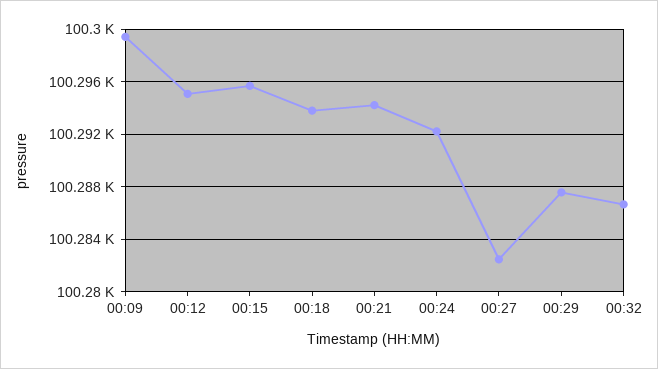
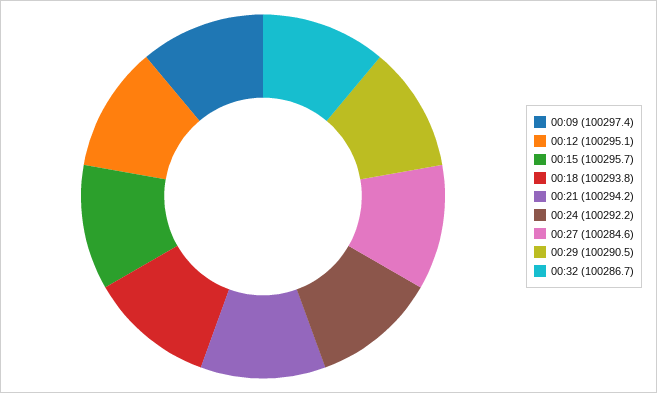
  {
-   "00:09": 100299.5,
+   "00:09": 100297.4,
    "00:12": 100295.1,
    "00:15": 100295.7,
    "00:18": 100293.8,
    "00:21": 100294.2,
    "00:24": 100292.2,
-   "00:27": 100282.5,
+   "00:27": 100284.6,
-   "00:29": 100287.5,
+   "00:29": 100290.5,
    "00:32": 100286.7
  }

